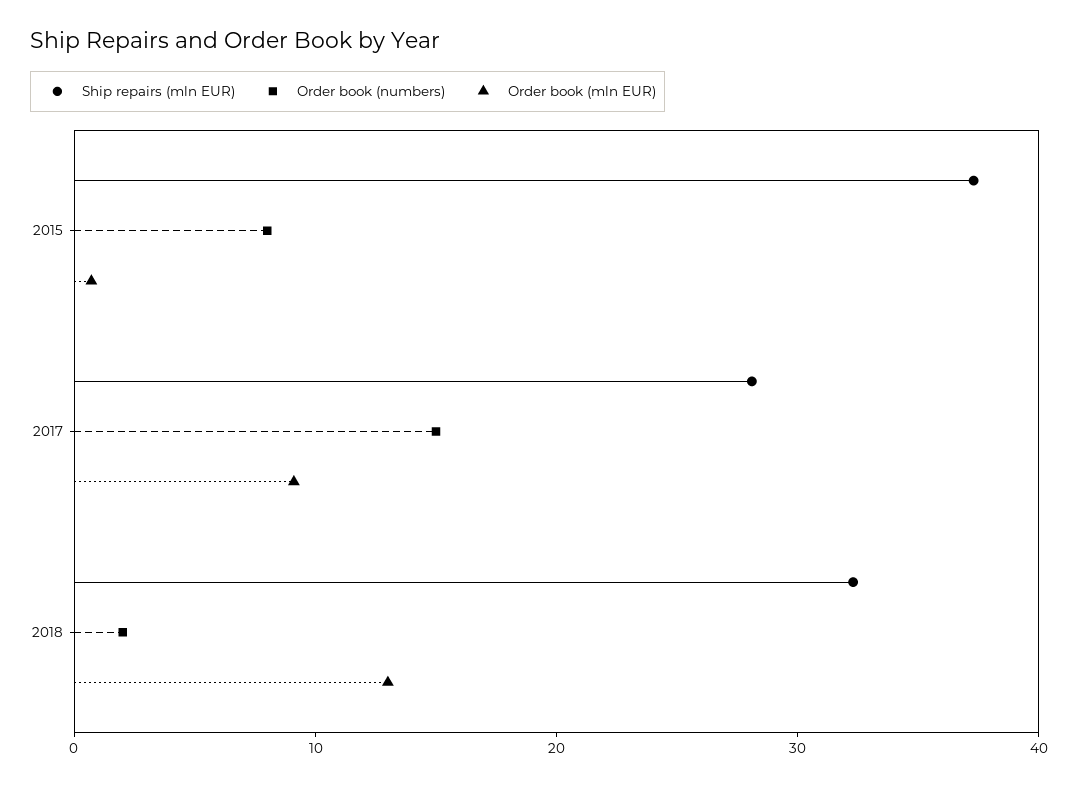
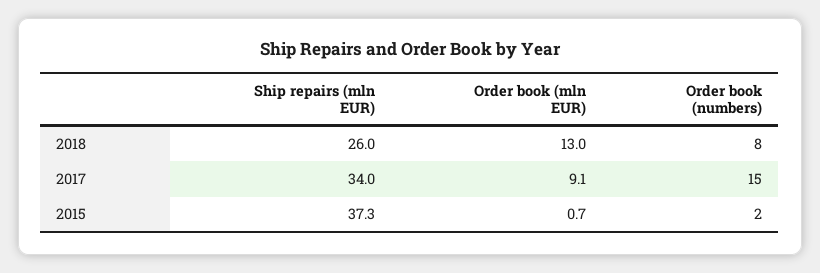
  {
    "Ship repairs (mln EUR)": {
      "2015": 37.3,
-     "2017": 28,
+     "2017": 34,
-     "2018": 32
+     "2018": 26
    },
    "Order book (numbers)": {
-     "2015": 8,
+     "2015": 2,
      "2017": 15,
-     "2018": 2
+     "2018": 8
    },
    "Order book (mln EUR)": {
      "2015": 0.7,
      "2017": 9.1,
      "2018": 13
    }
  }

